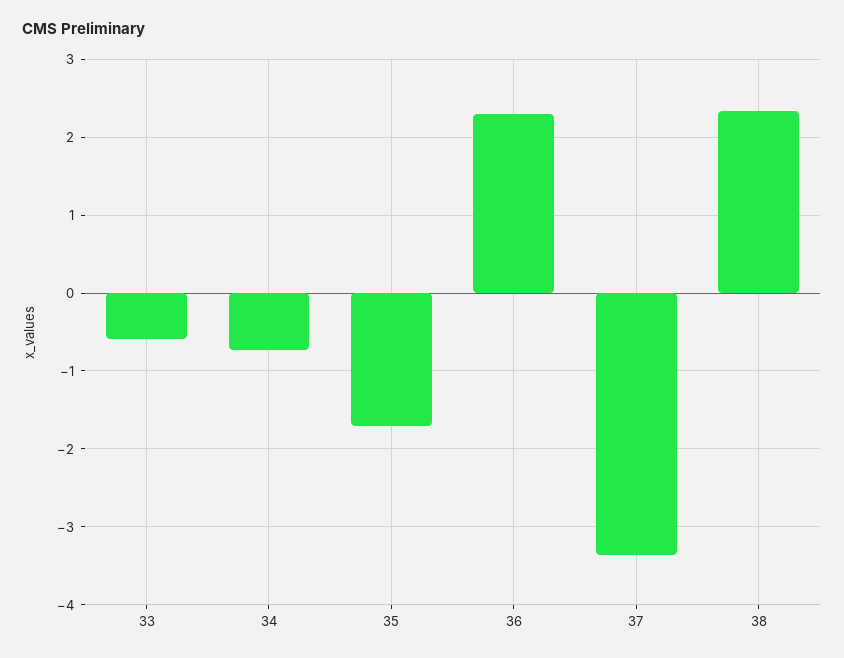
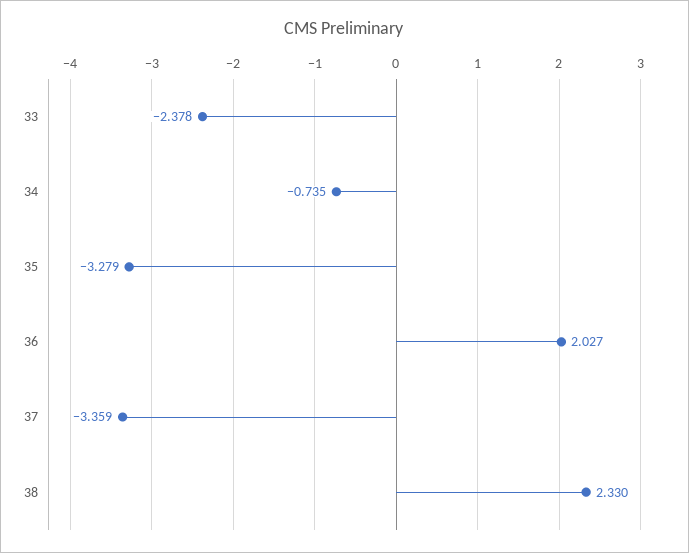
  {
-   "33": -0.6,
+   "33": -2.378,
    "34": -0.735,
-   "35": -1.7,
+   "35": -3.279,
-   "36": 2.3,
+   "36": 2.027,
    "37": -3.359,
    "38": 2.33
  }

